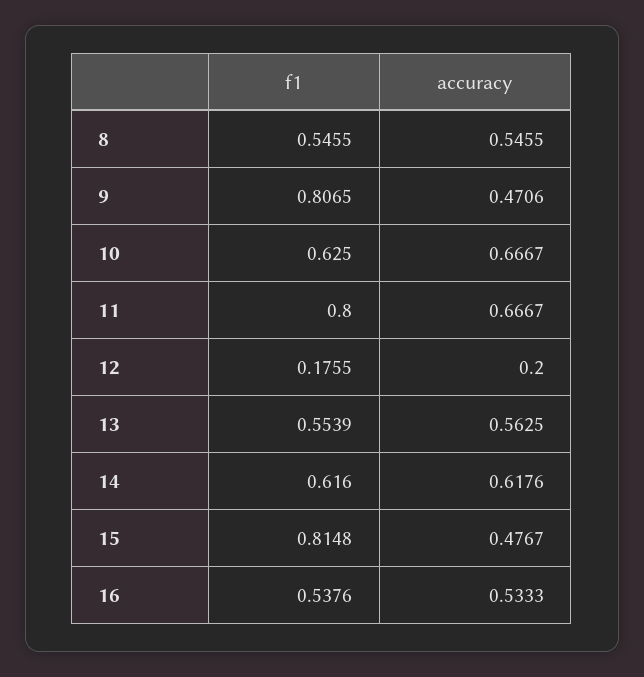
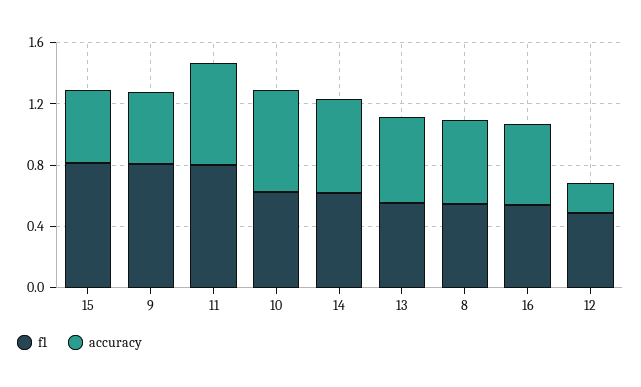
  {
    "f1": {
      "8": 0.5455,
      "9": 0.8065,
      "10": 0.625,
      "11": 0.8,
-     "12": 0.1755,
+     "12": 0.5,
      "13": 0.5539,
      "14": 0.616,
      "15": 0.8148,
      "16": 0.5376
    },
    "accuracy": {
      "8": 0.5455,
      "9": 0.4706,
      "10": 0.6667,
      "11": 0.6667,
      "12": 0.2,
      "13": 0.5625,
      "14": 0.6176,
      "15": 0.4767,
      "16": 0.5333
    }
  }

